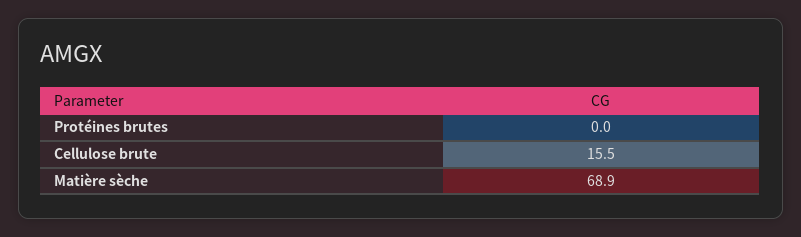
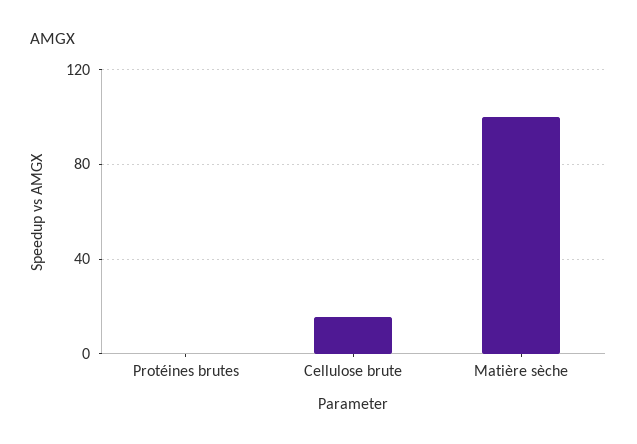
  {
    "Protéines brutes": 0,
    "Cellulose brute": 15.5,
-   "Matière sèche": 68.9
+   "Matière sèche": 100
  }

